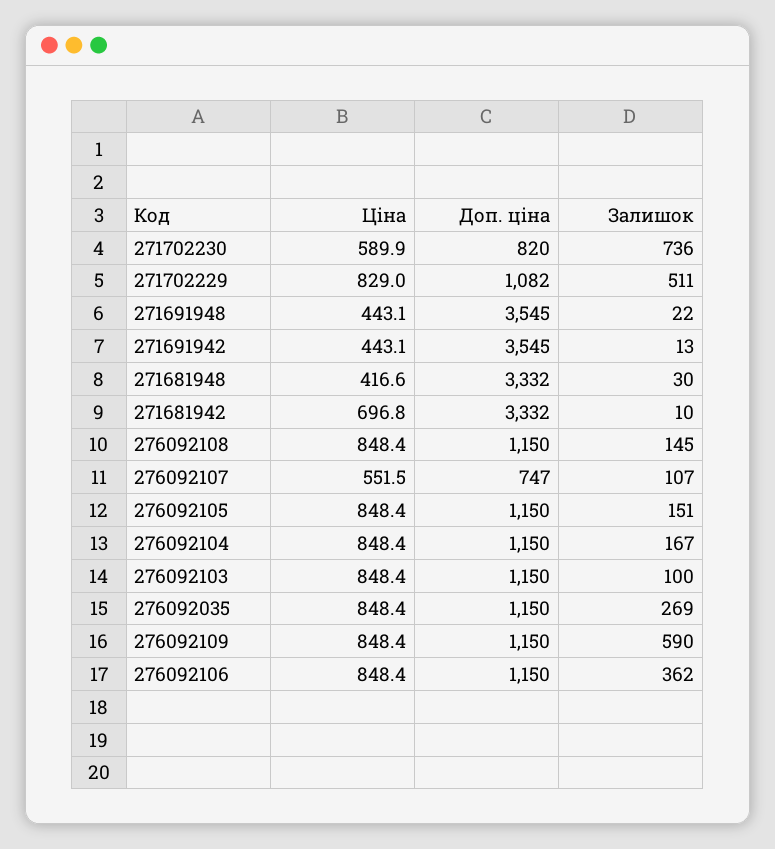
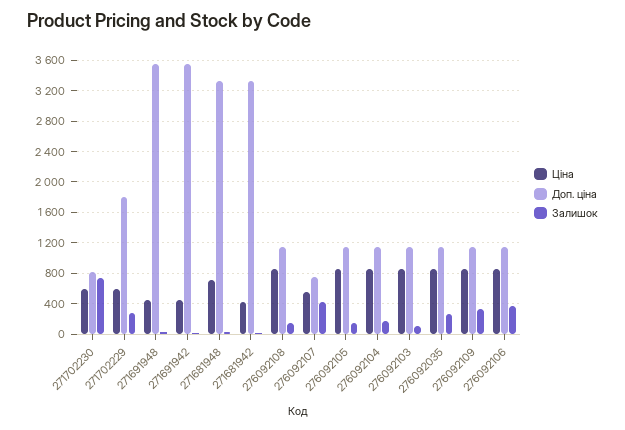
  {
    "Ціна": {
      "271702230": 589.9,
-     "271702229": 829,
+     "271702229": 600,
      "271691948": 443.1,
      "271691942": 443.1,
-     "271681948": 416.6,
+     "271681948": 700,
-     "271681942": 696.8,
+     "271681942": 400,
      "276092108": 848.4,
      "276092107": 551.5,
      "276092105": 848.4,
      "276092104": 848.4,
      "276092103": 848.4,
      "276092035": 848.4,
      "276092109": 848.4,
      "276092106": 848.4
    },
    "Доп. ціна": {
      "271702230": 820,
-     "271702229": 1082,
+     "271702229": 1800,
      "271691948": 3545,
      "271691942": 3545,
      "271681948": 3332,
      "271681942": 3332,
      "276092108": 1150,
      "276092107": 747,
      "276092105": 1150,
      "276092104": 1150,
      "276092103": 1150,
      "276092035": 1150,
      "276092109": 1150,
      "276092106": 1150
    },
    "Залишок": {
      "271702230": 736,
-     "271702229": 511,
+     "271702229": 300,
      "271691948": 22,
      "271691942": 13,
      "271681948": 30,
      "271681942": 10,
      "276092108": 145,
-     "276092107": 107,
+     "276092107": 400,
      "276092105": 151,
      "276092104": 167,
      "276092103": 100,
      "276092035": 269,
-     "276092109": 590,
+     "276092109": 300,
      "276092106": 362
    }
  }

